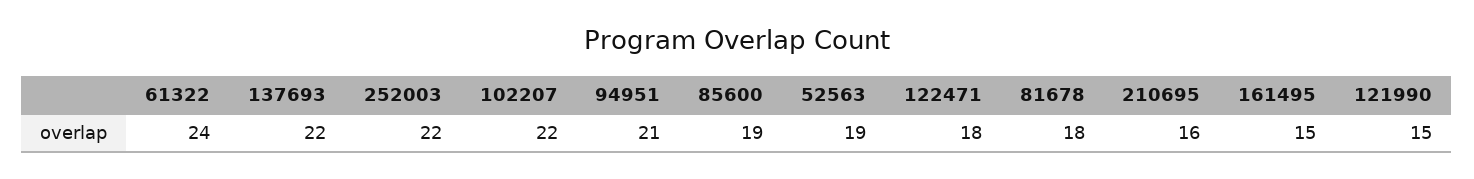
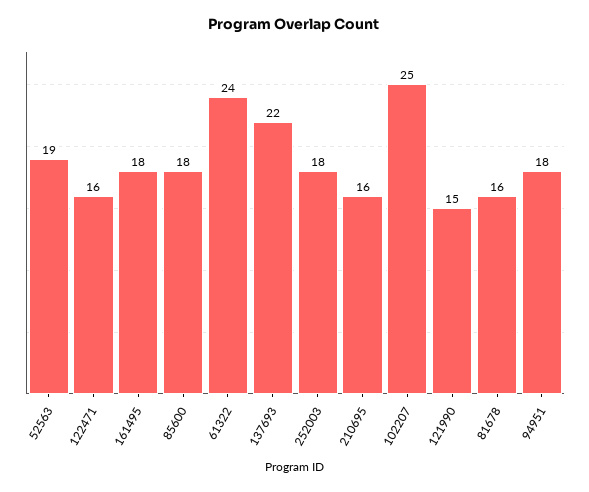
  {
    "61322": 24,
    "137693": 22,
-   "252003": 22,
+   "252003": 18,
-   "102207": 22,
+   "102207": 25,
-   "94951": 21,
+   "94951": 18,
-   "85600": 19,
+   "85600": 18,
    "52563": 19,
-   "122471": 18,
+   "122471": 16,
-   "81678": 18,
+   "81678": 16,
    "210695": 16,
-   "161495": 15,
+   "161495": 18,
    "121990": 15
  }

